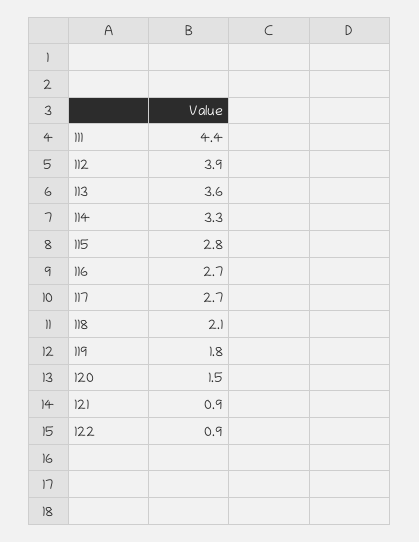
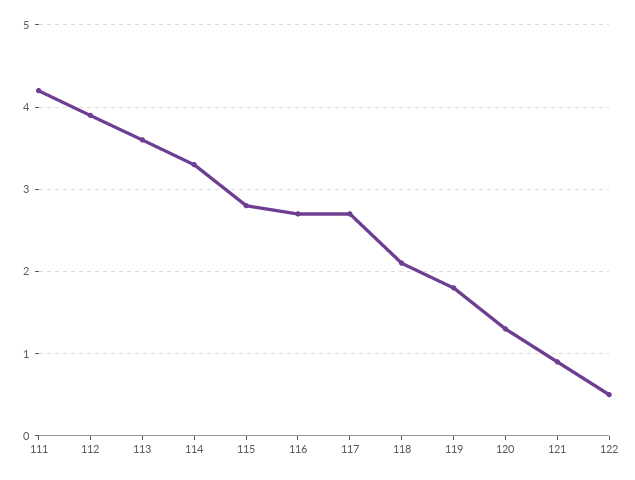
  {
-   "111": 4.4,
+   "111": 4.2,
    "112": 3.9,
    "113": 3.6,
    "114": 3.3,
    "115": 2.8,
    "116": 2.7,
    "117": 2.7,
    "118": 2.1,
    "119": 1.8,
-   "120": 1.5,
+   "120": 1.3,
    "121": 0.9,
-   "122": 0.9
+   "122": 0.5
  }

